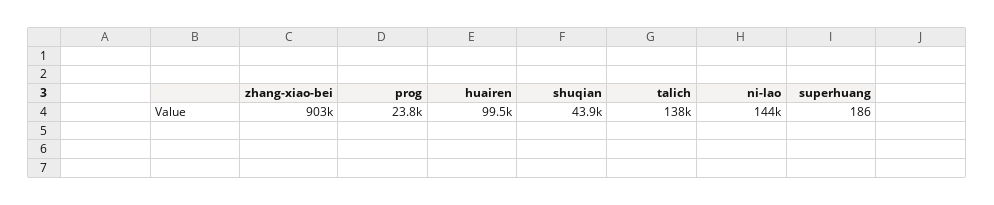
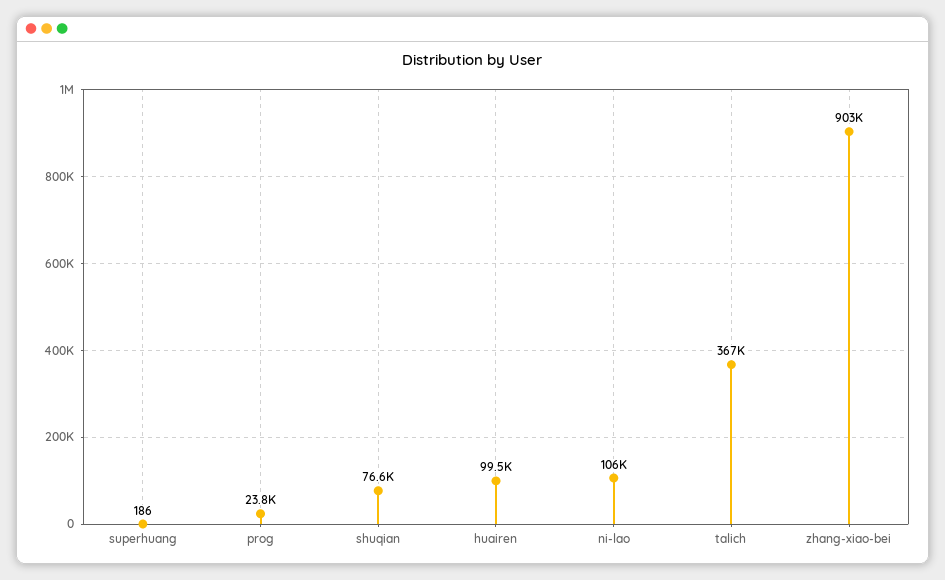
  {
    "zhang-xiao-bei": 903000,
    "prog": 23800,
    "huairen": 99500,
-   "shuqian": 43900,
+   "shuqian": 76600,
-   "talich": 138000,
+   "talich": 367000,
-   "ni-lao": 144000,
+   "ni-lao": 106000,
    "superhuang": 186
  }

